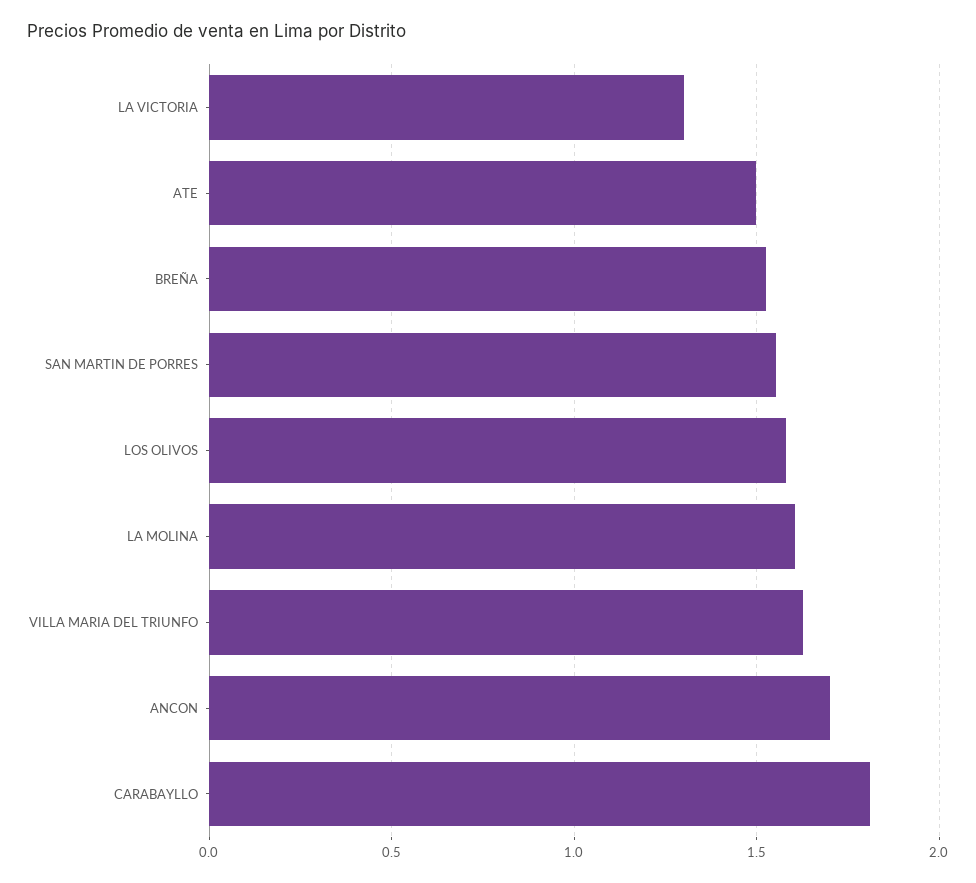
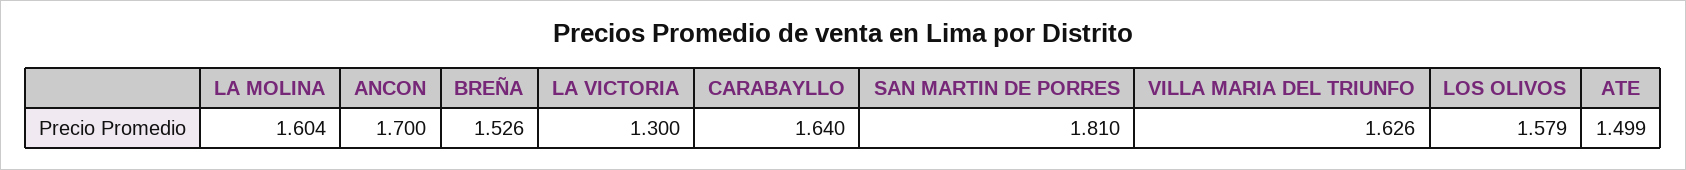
  {
    "LA VICTORIA": 1.3,
    "ATE": 1.499,
    "BREÑA": 1.526,
-   "SAN MARTIN DE PORRES": 1.55,
+   "SAN MARTIN DE PORRES": 1.81,
    "LOS OLIVOS": 1.579,
    "LA MOLINA": 1.604,
    "VILLA MARIA DEL TRIUNFO": 1.626,
    "ANCON": 1.7,
-   "CARABAYLLO": 1.8
+   "CARABAYLLO": 1.64
  }

